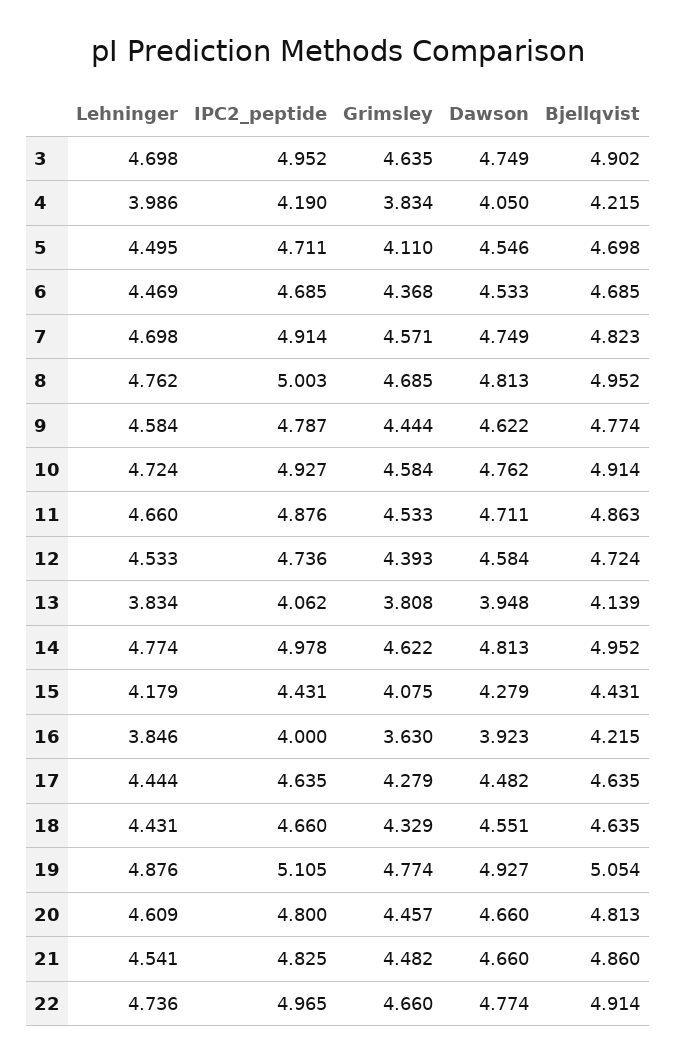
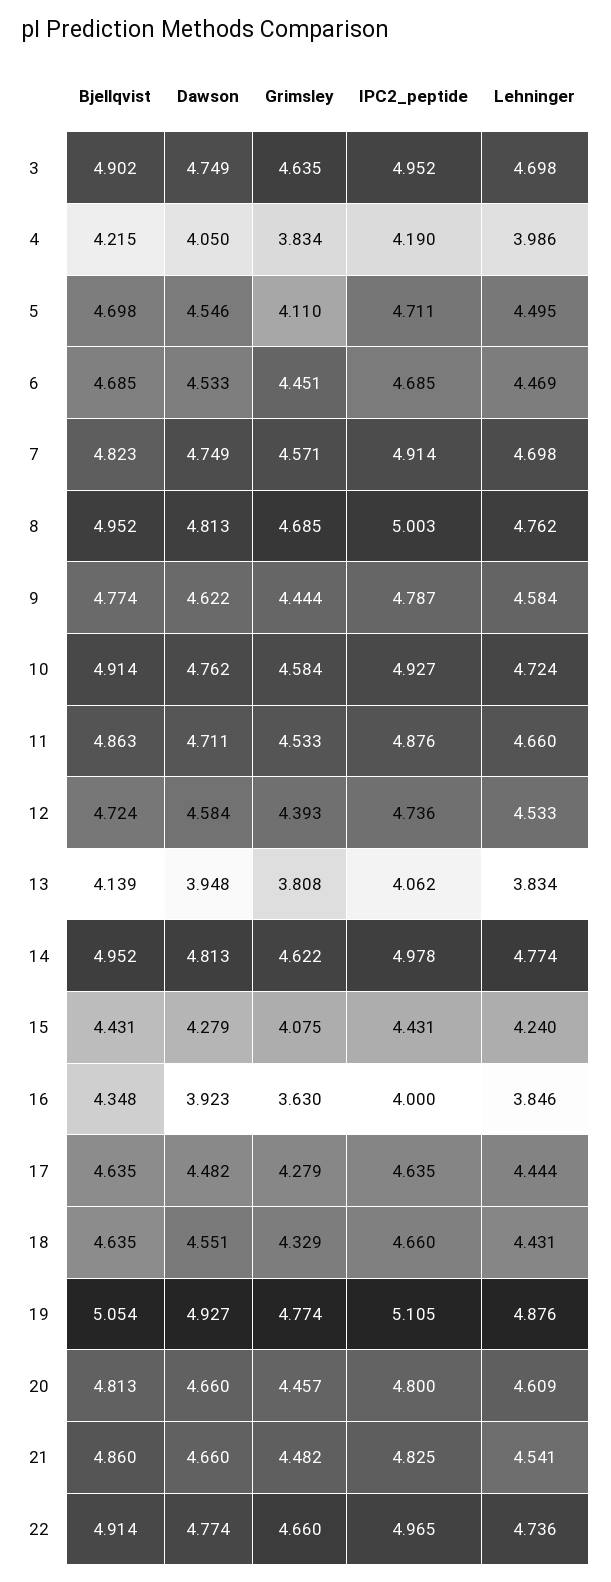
  {
    "Lehninger": {
      "3": 4.698,
      "4": 3.986,
      "5": 4.495,
      "6": 4.469,
      "7": 4.698,
      "8": 4.762,
      "9": 4.584,
      "10": 4.724,
      "11": 4.66,
      "12": 4.533,
      "13": 3.834,
      "14": 4.774,
-     "15": 4.179,
+     "15": 4.24,
      "16": 3.846,
      "17": 4.444,
      "18": 4.431,
      "19": 4.876,
      "20": 4.609,
      "21": 4.541,
      "22": 4.736
    },
    "IPC2_peptide": {
      "3": 4.952,
      "4": 4.19,
      "5": 4.711,
      "6": 4.685,
      "7": 4.914,
      "8": 5.003,
      "9": 4.787,
      "10": 4.927,
      "11": 4.876,
      "12": 4.736,
      "13": 4.062,
      "14": 4.978,
      "15": 4.431,
      "16": 4,
      "17": 4.635,
      "18": 4.66,
      "19": 5.105,
      "20": 4.8,
      "21": 4.825,
      "22": 4.965
    },
    "Grimsley": {
      "3": 4.635,
      "4": 3.834,
      "5": 4.11,
-     "6": 4.368,
+     "6": 4.451,
      "7": 4.571,
      "8": 4.685,
      "9": 4.444,
      "10": 4.584,
      "11": 4.533,
      "12": 4.393,
      "13": 3.808,
      "14": 4.622,
      "15": 4.075,
      "16": 3.63,
      "17": 4.279,
      "18": 4.329,
      "19": 4.774,
      "20": 4.457,
      "21": 4.482,
      "22": 4.66
    },
    "Dawson": {
      "3": 4.749,
      "4": 4.05,
      "5": 4.546,
      "6": 4.533,
      "7": 4.749,
      "8": 4.813,
      "9": 4.622,
      "10": 4.762,
      "11": 4.711,
      "12": 4.584,
      "13": 3.948,
      "14": 4.813,
      "15": 4.279,
      "16": 3.923,
      "17": 4.482,
      "18": 4.551,
      "19": 4.927,
      "20": 4.66,
      "21": 4.66,
      "22": 4.774
    },
    "Bjellqvist": {
      "3": 4.902,
      "4": 4.215,
      "5": 4.698,
      "6": 4.685,
      "7": 4.823,
      "8": 4.952,
      "9": 4.774,
      "10": 4.914,
      "11": 4.863,
      "12": 4.724,
      "13": 4.139,
      "14": 4.952,
      "15": 4.431,
-     "16": 4.215,
+     "16": 4.348,
      "17": 4.635,
      "18": 4.635,
      "19": 5.054,
      "20": 4.813,
      "21": 4.86,
      "22": 4.914
    }
  }

